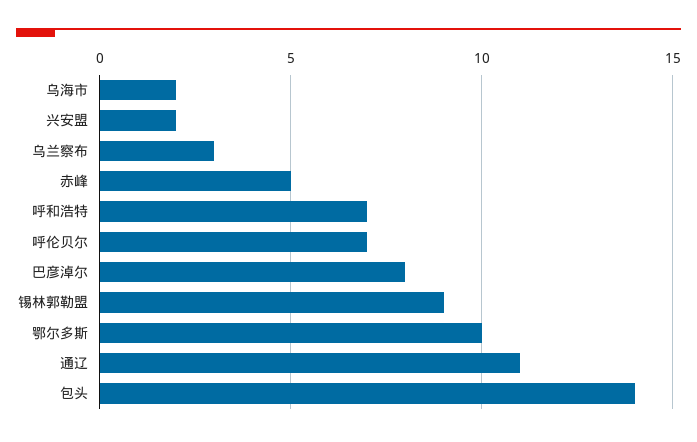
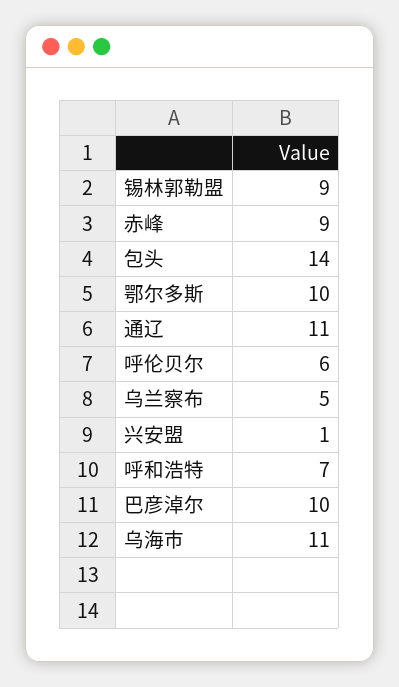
  {
-   "乌海市": 2,
+   "乌海市": 11,
-   "兴安盟": 2,
+   "兴安盟": 1,
-   "乌兰察布": 3,
+   "乌兰察布": 5,
-   "赤峰": 5,
+   "赤峰": 9,
    "呼和浩特": 7,
-   "呼伦贝尔": 7,
+   "呼伦贝尔": 6,
-   "巴彦淖尔": 8,
+   "巴彦淖尔": 10,
    "锡林郭勒盟": 9,
    "鄂尔多斯": 10,
    "通辽": 11,
    "包头": 14
  }

